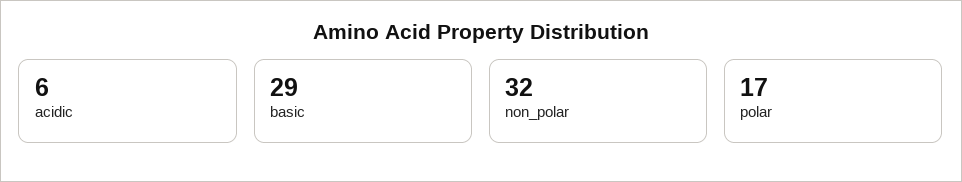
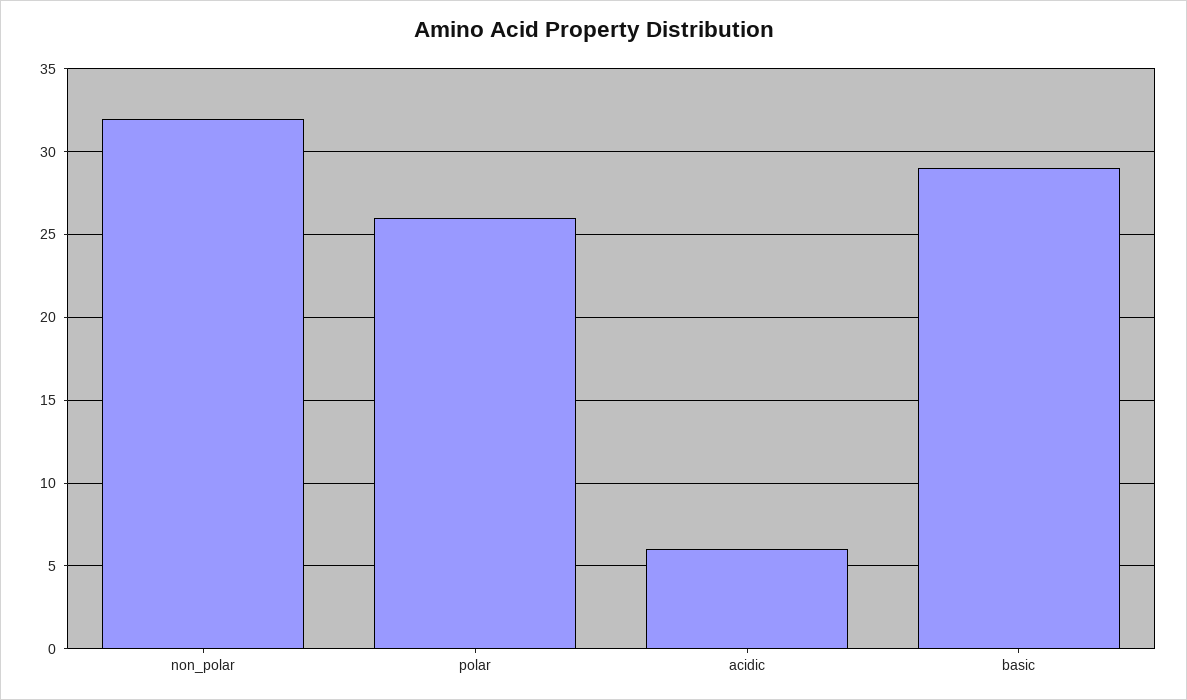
  {
    "acidic": 6,
    "basic": 29,
    "non_polar": 32,
-   "polar": 17
+   "polar": 26
  }

